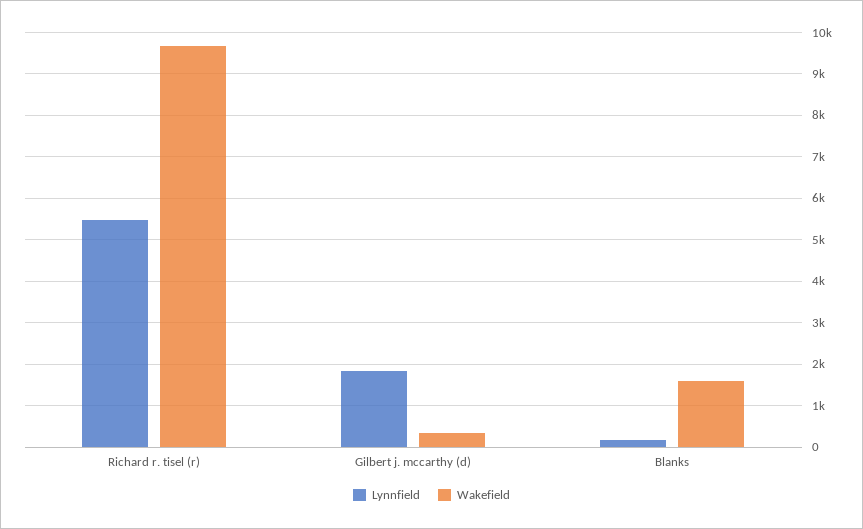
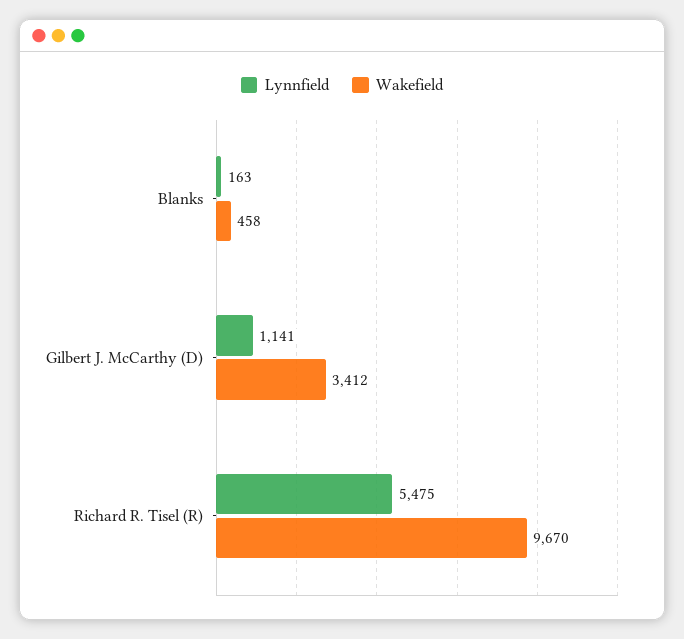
  {
    "Lynnfield": {
      "Richard r. tisel (r)": 5475,
-     "Gilbert j. mccarthy (d)": 1800,
+     "Gilbert j. mccarthy (d)": 1141,
      "Blanks": 163
    },
    "Wakefield": {
      "Richard r. tisel (r)": 9670,
-     "Gilbert j. mccarthy (d)": 400,
+     "Gilbert j. mccarthy (d)": 3412,
-     "Blanks": 1600
+     "Blanks": 458
    }
  }

